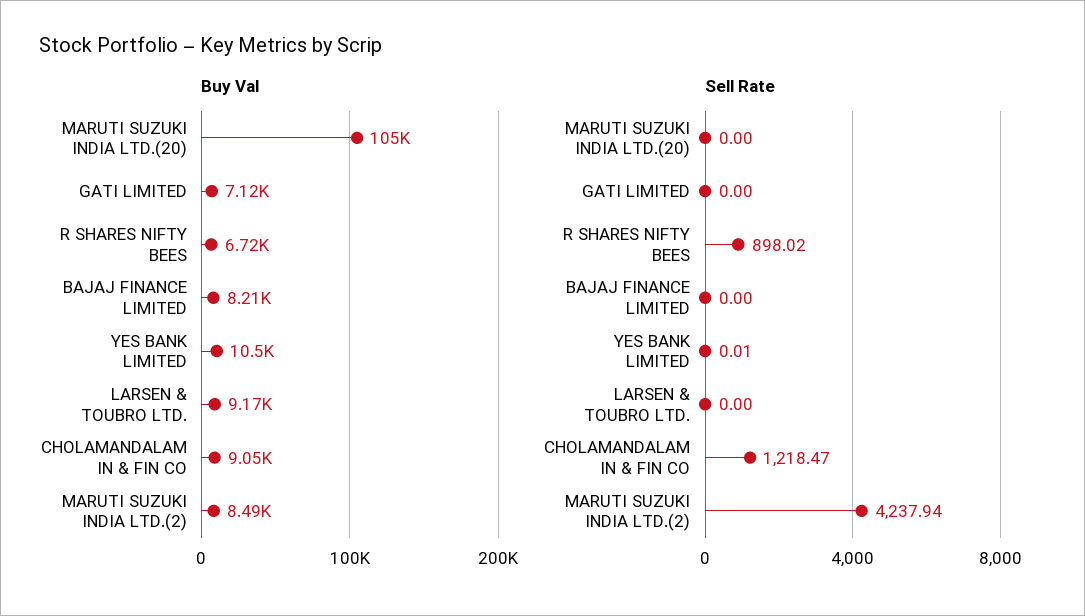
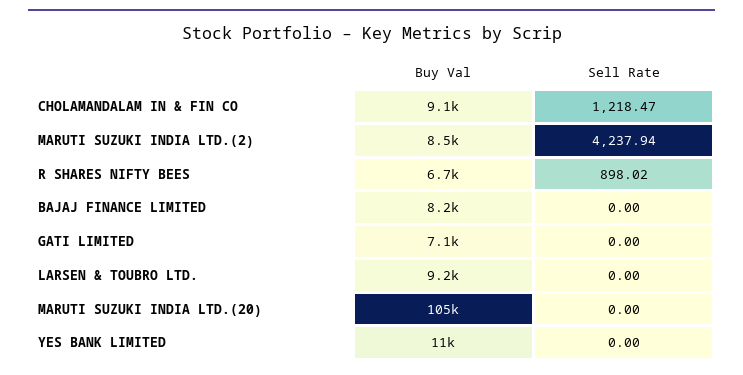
  {
    "Buy Val": {
      "MARUTI SUZUKI INDIA LTD.(20)": 105000,
      "GATI LIMITED": 7120,
      "R SHARES NIFTY BEES": 6720,
      "BAJAJ FINANCE LIMITED": 8210,
      "YES BANK LIMITED": 10500,
      "LARSEN & TOUBRO LTD.": 9170,
      "CHOLAMANDALAM IN & FIN CO": 9050,
      "MARUTI SUZUKI INDIA LTD.(2)": 8490
    },
    "Sell Rate": {
      "MARUTI SUZUKI INDIA LTD.(20)": 0,
      "GATI LIMITED": 0,
      "R SHARES NIFTY BEES": 898.02,
      "BAJAJ FINANCE LIMITED": 0,
-     "YES BANK LIMITED": 0.01,
+     "YES BANK LIMITED": 0,
      "LARSEN & TOUBRO LTD.": 0,
      "CHOLAMANDALAM IN & FIN CO": 1218.47,
      "MARUTI SUZUKI INDIA LTD.(2)": 4237.94
    }
  }

